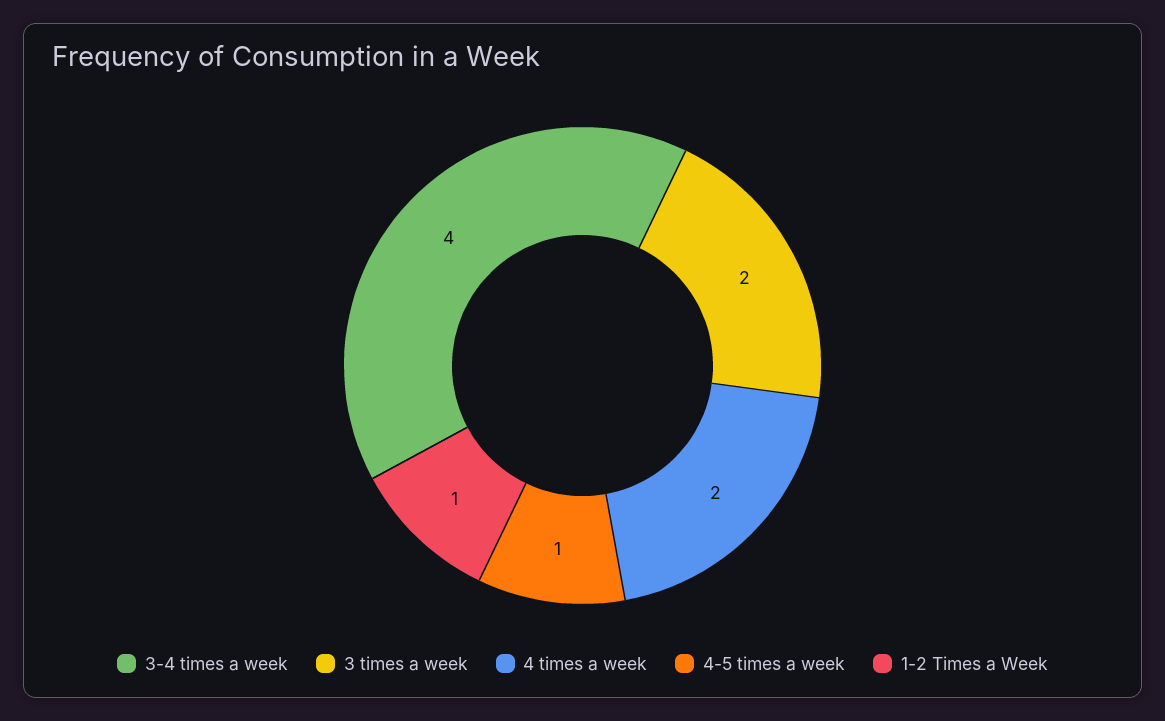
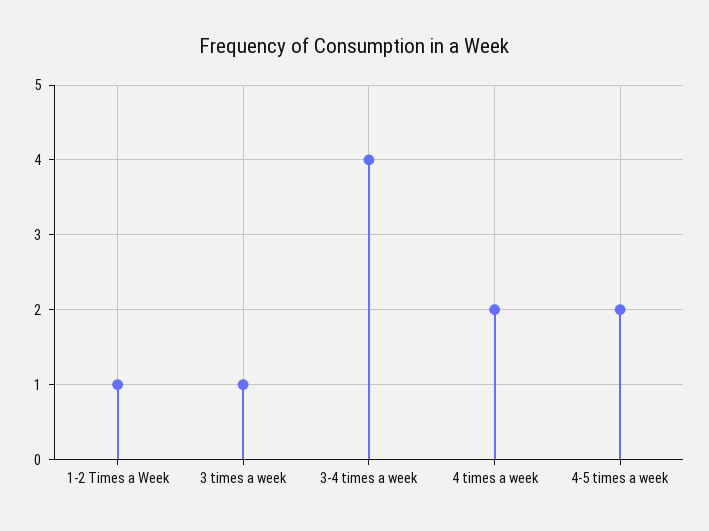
  {
    "3-4 times a week": 4,
-   "3 times a week": 2,
+   "3 times a week": 1,
    "4 times a week": 2,
-   "4-5 times a week": 1,
+   "4-5 times a week": 2,
    "1-2 Times a Week": 1
  }

